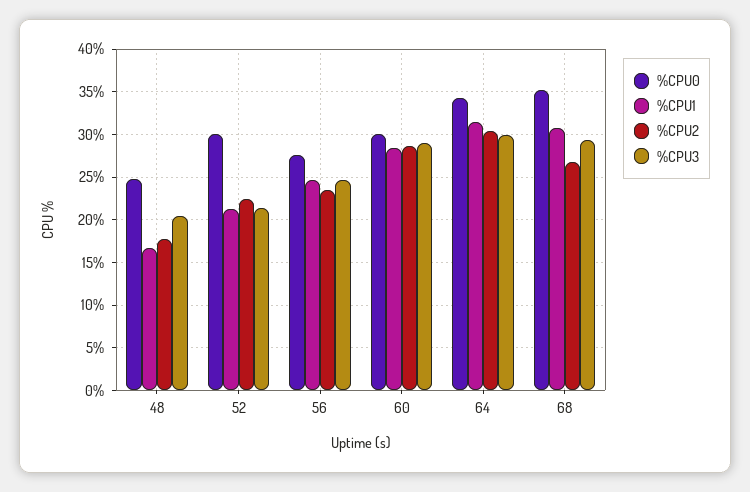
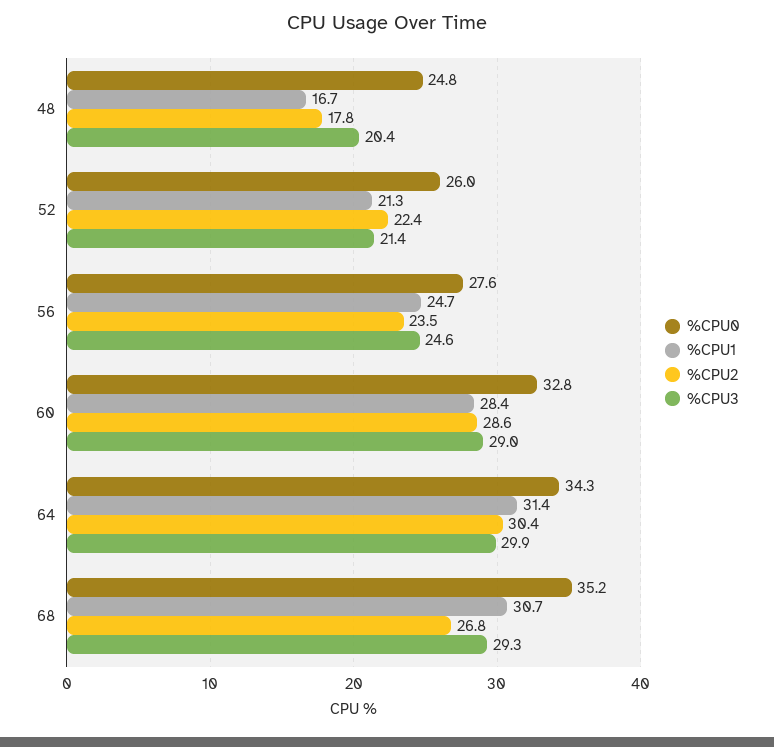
  {
    "%CPU0": {
      "48": 24.8,
-     "52": 30,
+     "52": 26,
      "56": 27.6,
-     "60": 30,
+     "60": 32.8,
      "64": 34.3,
      "68": 35.2
    },
    "%CPU1": {
      "48": 16.7,
      "52": 21.3,
      "56": 24.7,
      "60": 28.4,
      "64": 31.4,
      "68": 30.7
    },
    "%CPU2": {
      "48": 17.8,
      "52": 22.4,
      "56": 23.5,
      "60": 28.6,
      "64": 30.4,
      "68": 26.8
    },
    "%CPU3": {
      "48": 20.4,
      "52": 21.4,
      "56": 24.6,
      "60": 29,
      "64": 29.9,
      "68": 29.3
    }
  }

